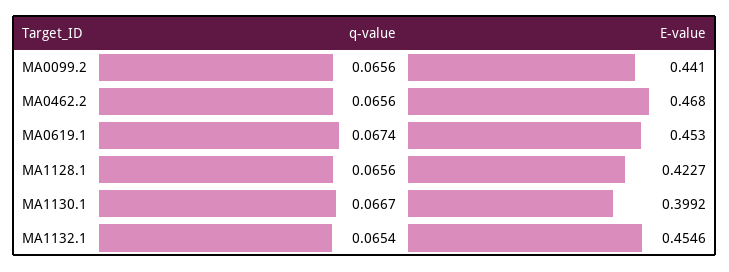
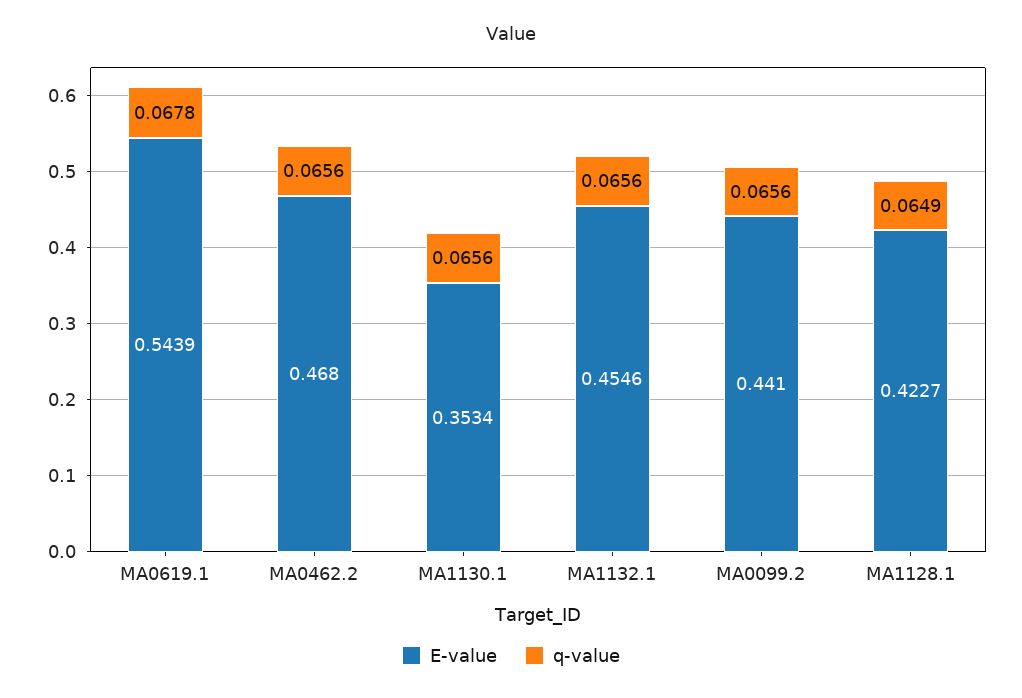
  {
    "q-value": {
      "MA0099.2": 0.0656,
      "MA0462.2": 0.0656,
-     "MA0619.1": 0.0674,
+     "MA0619.1": 0.0678,
-     "MA1128.1": 0.0656,
+     "MA1128.1": 0.0649,
-     "MA1130.1": 0.0667,
+     "MA1130.1": 0.0656,
-     "MA1132.1": 0.0654
+     "MA1132.1": 0.0656
    },
    "E-value": {
      "MA0099.2": 0.441,
      "MA0462.2": 0.468,
-     "MA0619.1": 0.453,
+     "MA0619.1": 0.5439,
      "MA1128.1": 0.4227,
-     "MA1130.1": 0.3992,
+     "MA1130.1": 0.3534,
      "MA1132.1": 0.4546
    }
  }

